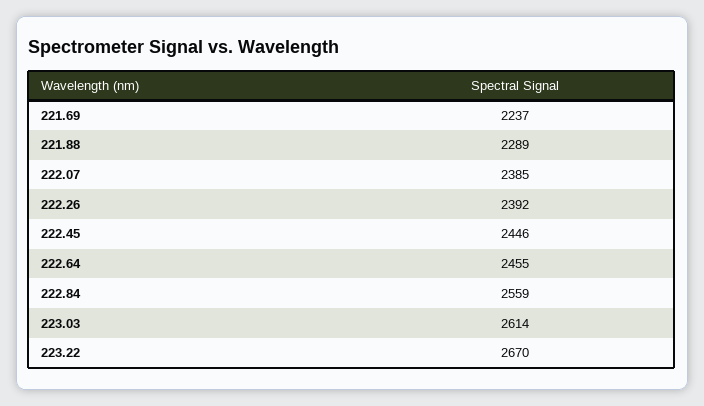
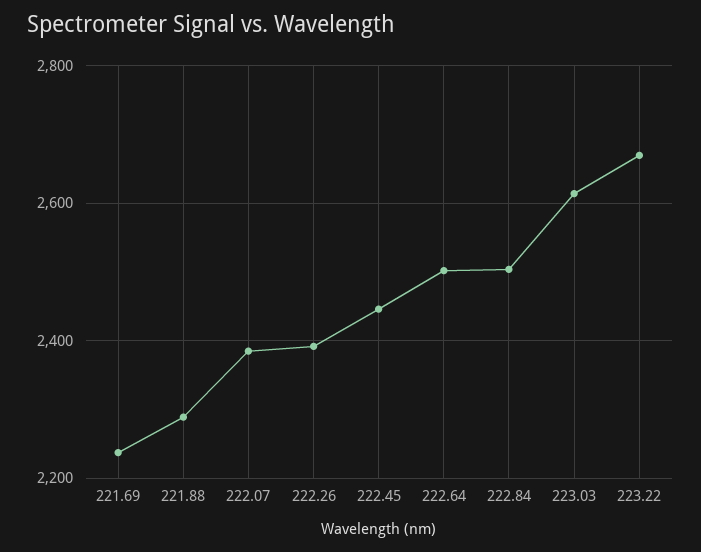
  {
    "221.69": 2237,
    "221.88": 2289,
    "222.07": 2385,
    "222.26": 2392,
    "222.45": 2446,
-   "222.64": 2455,
+   "222.64": 2500,
-   "222.84": 2559,
+   "222.84": 2500,
    "223.03": 2614,
    "223.22": 2670
  }

